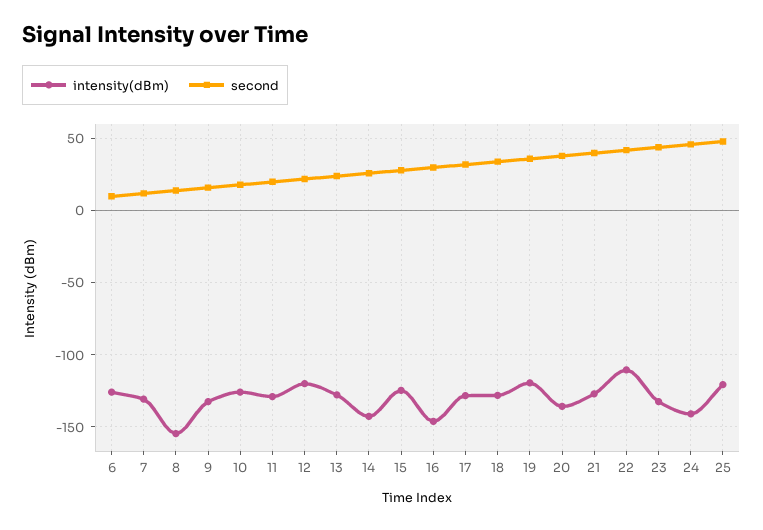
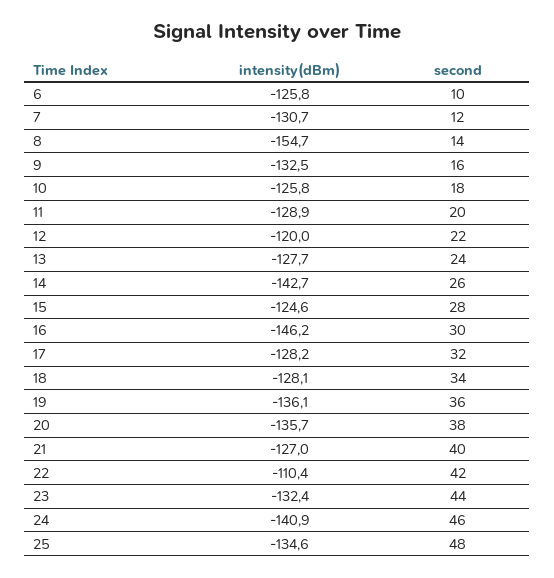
  {
    "intensity(dBm)": {
      "6": -125.8,
      "7": -130.7,
      "8": -154.7,
      "9": -132.5,
      "10": -125.8,
      "11": -128.9,
      "12": -120,
      "13": -127.7,
      "14": -142.7,
      "15": -124.6,
      "16": -146.2,
      "17": -128.2,
      "18": -128.1,
-     "19": -120,
+     "19": -136.1,
      "20": -135.7,
      "21": -127,
      "22": -110.4,
      "23": -132.4,
      "24": -140.9,
-     "25": -120
+     "25": -134.6
    },
    "second": {
      "6": 10,
      "7": 12,
      "8": 14,
      "9": 16,
      "10": 18,
      "11": 20,
      "12": 22,
      "13": 24,
      "14": 26,
      "15": 28,
      "16": 30,
      "17": 32,
      "18": 34,
      "19": 36,
      "20": 38,
      "21": 40,
      "22": 42,
      "23": 44,
      "24": 46,
      "25": 48
    }
  }

